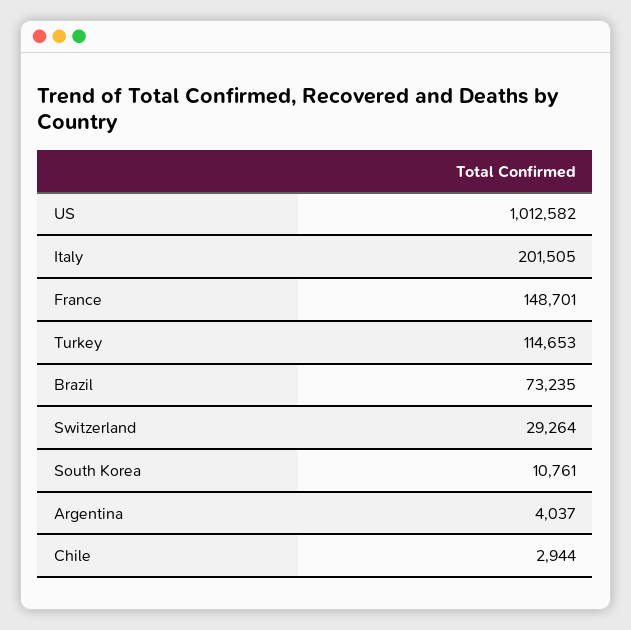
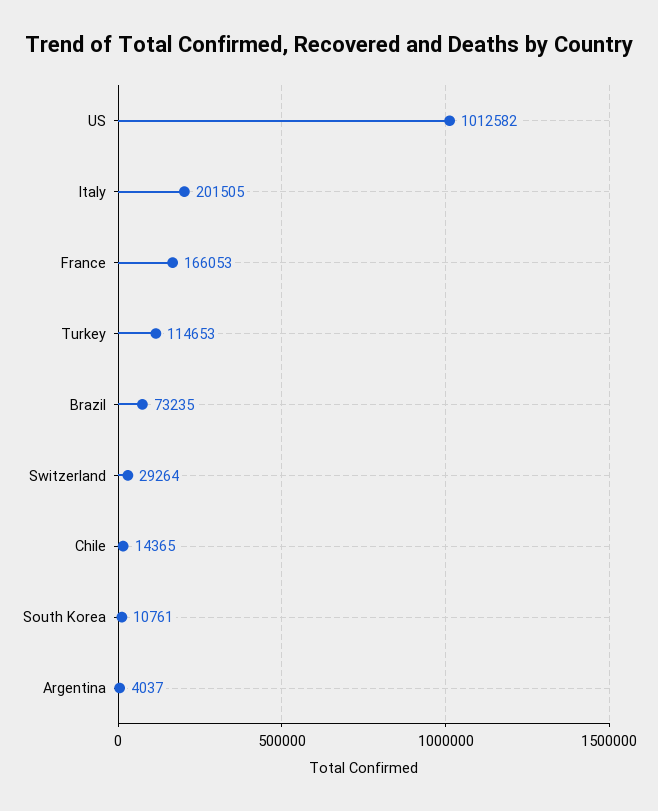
  {
    "US": 1012582,
    "Italy": 201505,
-   "France": 148701,
+   "France": 166053,
    "Turkey": 114653,
    "Brazil": 73235,
    "Switzerland": 29264,
    "South Korea": 10761,
    "Argentina": 4037,
-   "Chile": 2944
+   "Chile": 14365
  }

